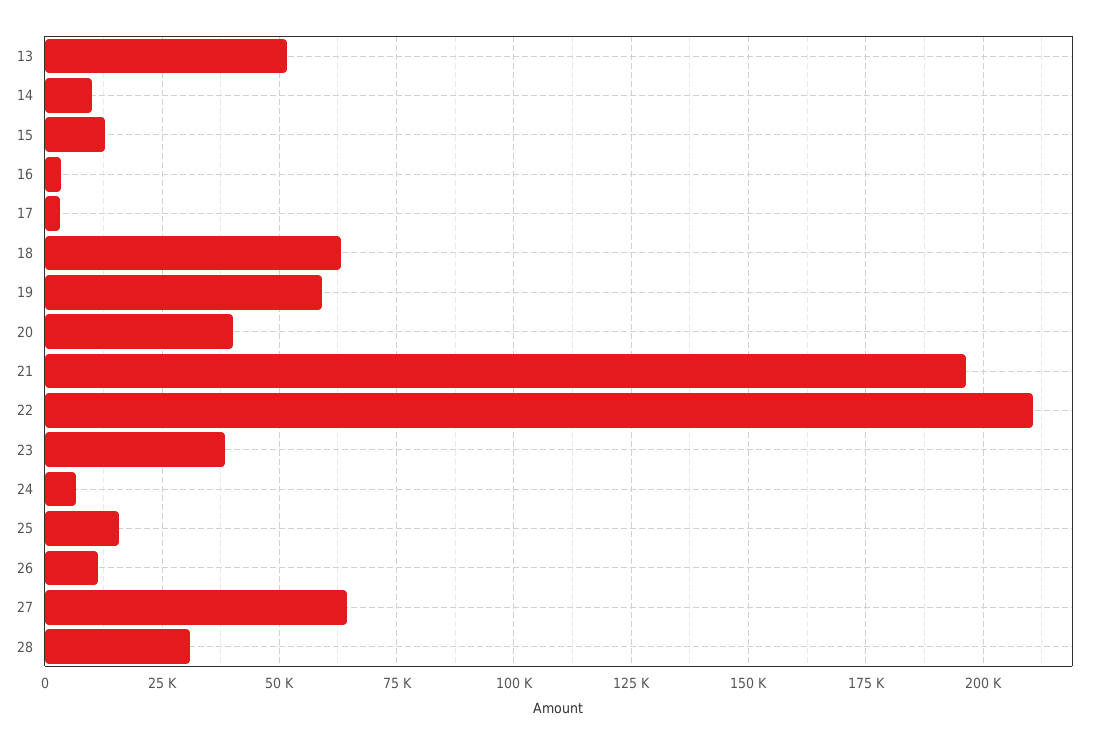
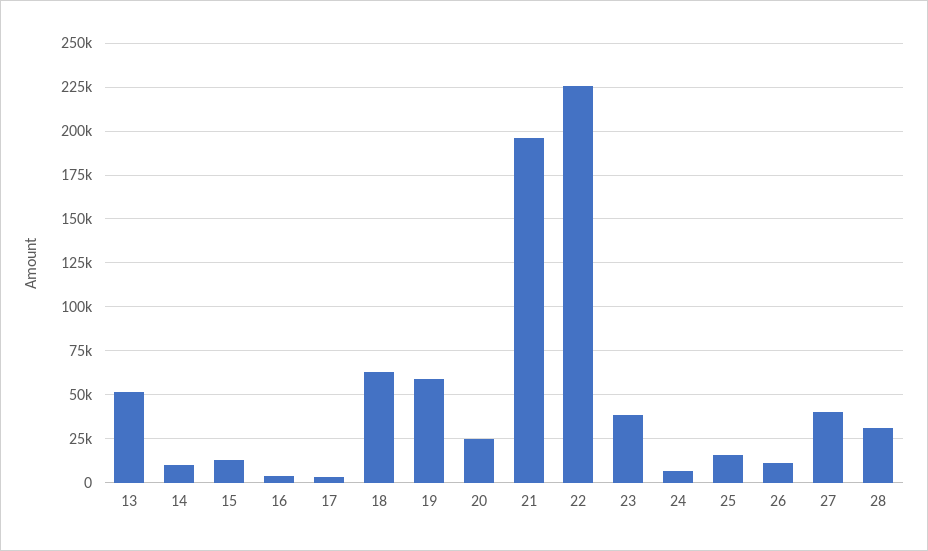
  {
    "13": 52500,
    "14": 10000,
    "15": 12500,
    "16": 2500,
    "17": 2500,
    "18": 62500,
    "19": 60000,
-   "20": 40000,
+   "20": 25000,
    "21": 197500,
-   "22": 210000,
+   "22": 225000,
    "23": 37500,
    "24": 7500,
    "25": 15000,
    "26": 12500,
-   "27": 65000,
+   "27": 40000,
    "28": 30000
  }

